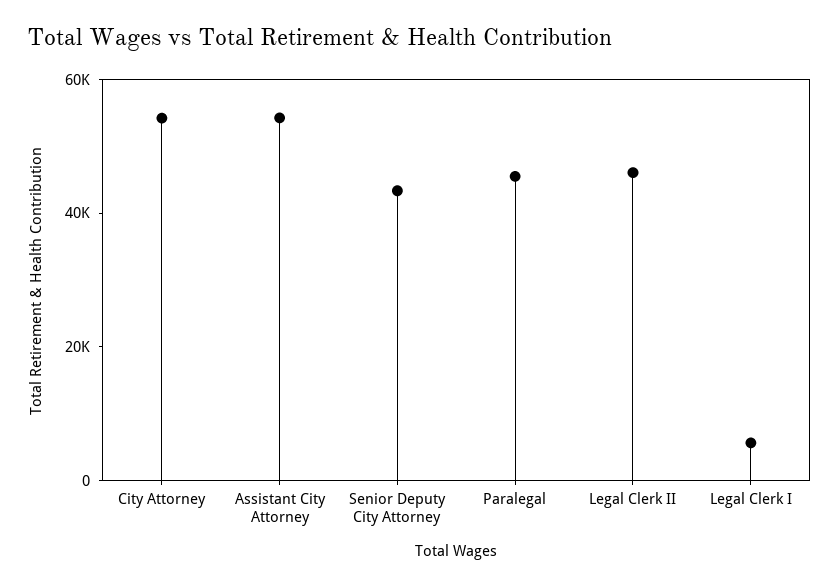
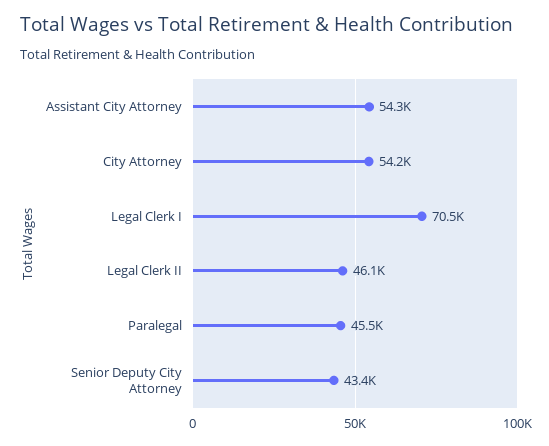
  {
    "City Attorney": 54200,
    "Assistant City Attorney": 54300,
    "Senior Deputy City Attorney": 43400,
    "Paralegal": 45500,
    "Legal Clerk II": 46100,
-   "Legal Clerk I": 5000
+   "Legal Clerk I": 70500
  }

